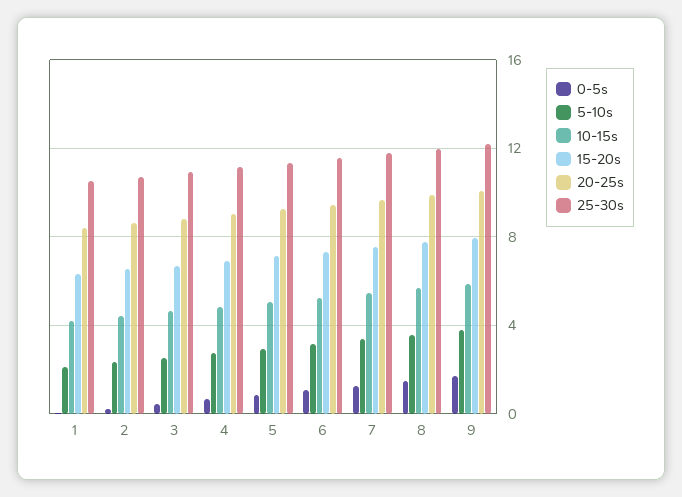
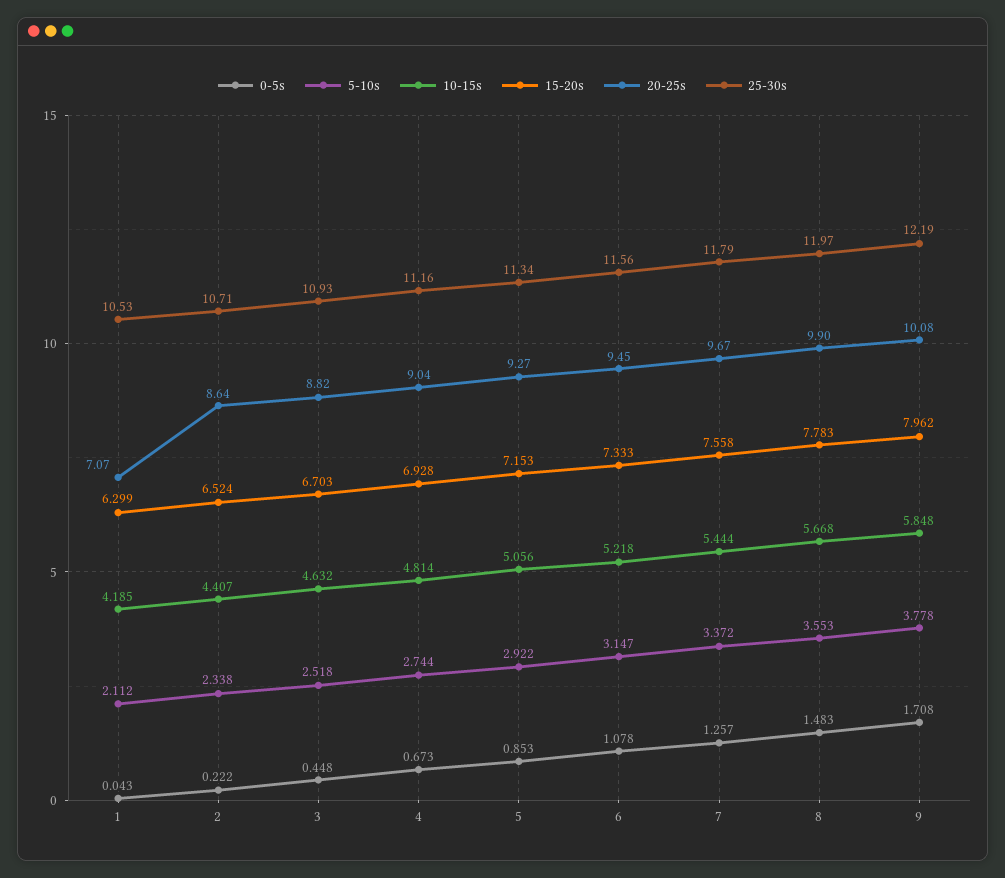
  {
    "0-5s": {
      "1": 0.043,
      "2": 0.222,
      "3": 0.448,
      "4": 0.673,
      "5": 0.853,
      "6": 1.078,
      "7": 1.257,
      "8": 1.483,
      "9": 1.708
    },
    "5-10s": {
      "1": 2.112,
      "2": 2.338,
      "3": 2.518,
      "4": 2.744,
      "5": 2.922,
      "6": 3.147,
      "7": 3.372,
      "8": 3.553,
      "9": 3.778
    },
    "10-15s": {
      "1": 4.185,
      "2": 4.407,
      "3": 4.632,
      "4": 4.814,
      "5": 5.056,
      "6": 5.218,
      "7": 5.444,
      "8": 5.668,
      "9": 5.848
    },
    "15-20s": {
      "1": 6.299,
      "2": 6.524,
      "3": 6.703,
      "4": 6.928,
      "5": 7.153,
      "6": 7.333,
      "7": 7.558,
      "8": 7.783,
      "9": 7.962
    },
    "20-25s": {
-     "1": 8.5,
+     "1": 7.07,
      "2": 8.64,
      "3": 8.82,
      "4": 9.04,
      "5": 9.27,
      "6": 9.45,
      "7": 9.67,
      "8": 9.9,
      "9": 10.08
    },
    "25-30s": {
      "1": 10.53,
      "2": 10.71,
      "3": 10.93,
      "4": 11.16,
      "5": 11.34,
      "6": 11.56,
      "7": 11.79,
      "8": 11.97,
      "9": 12.19
    }
  }

